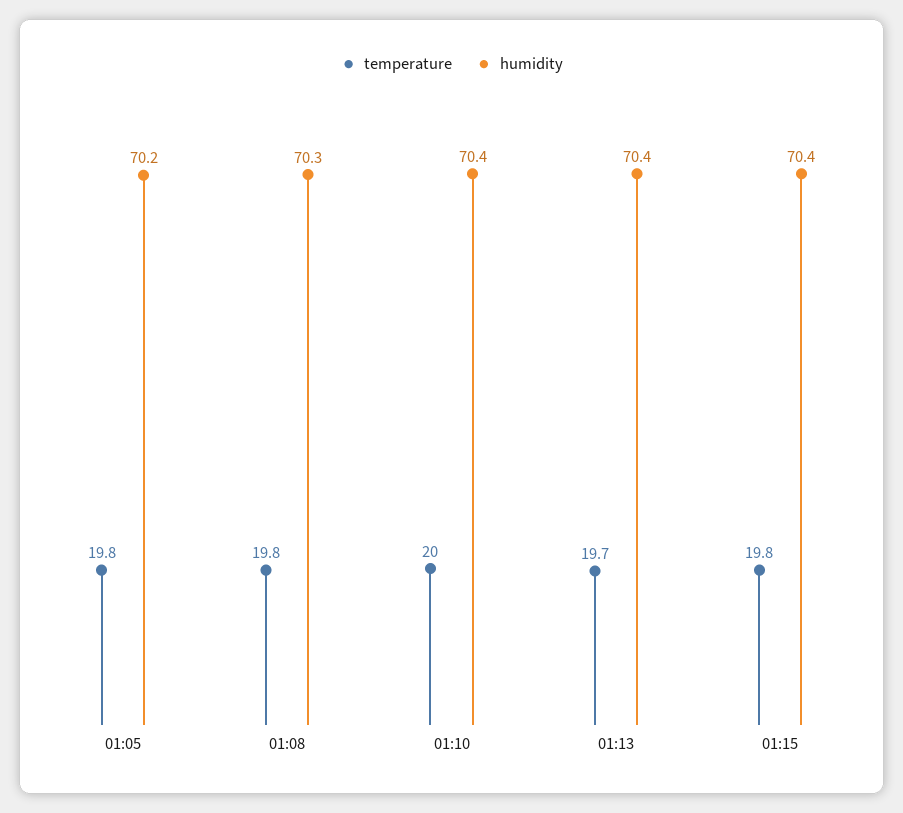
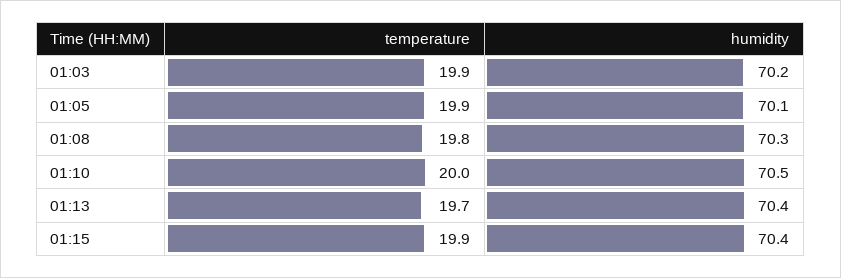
  {
    "temperature": {
-     "01:05": 19.8,
+     "01:05": 19.9,
      "01:08": 19.8,
      "01:10": 20,
      "01:13": 19.7,
-     "01:15": 19.8
+     "01:15": 19.9,
+     "01:03": 19.9
    },
    "humidity": {
-     "01:05": 70.2,
+     "01:05": 70.1,
      "01:08": 70.3,
-     "01:10": 70.4,
+     "01:10": 70.5,
      "01:13": 70.4,
-     "01:15": 70.4
+     "01:15": 70.4,
+     "01:03": 70.2
    }
  }

